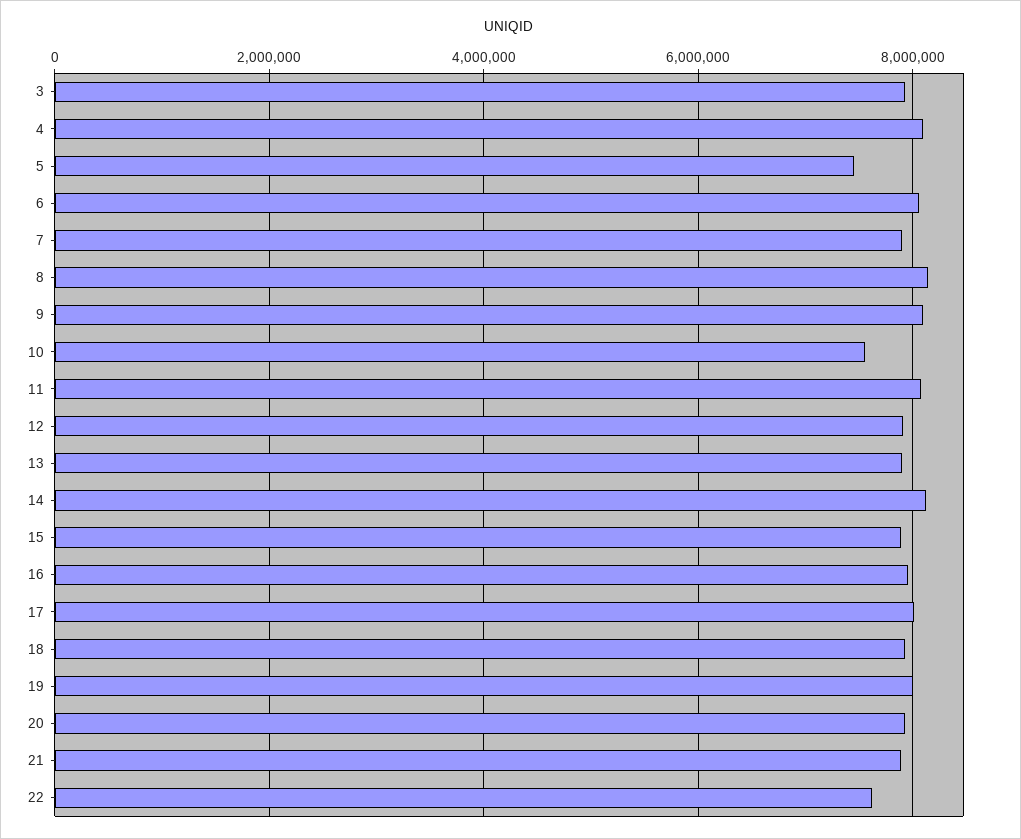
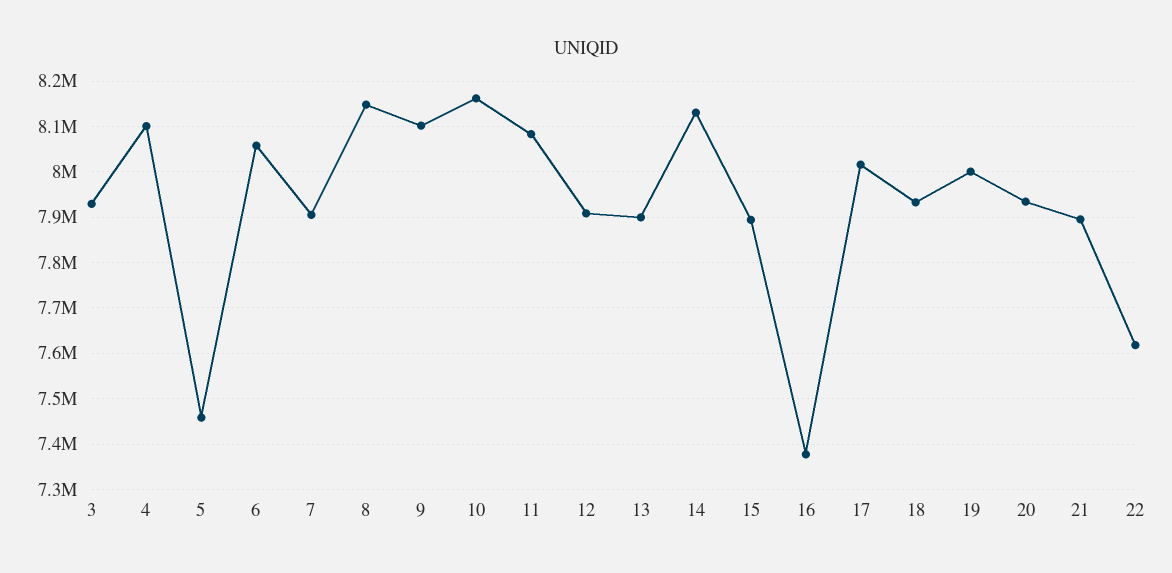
  {
    "3": 7920000,
    "4": 8100000,
    "5": 7460000,
    "6": 8060000,
    "7": 7900000,
    "8": 8140000,
    "9": 8100000,
-   "10": 7600000,
+   "10": 8160000,
    "11": 8080000,
    "12": 7900000,
    "13": 7900000,
    "14": 8140000,
    "15": 7900000,
-   "16": 8000000,
+   "16": 7380000,
    "17": 8020000,
    "18": 7940000,
    "19": 8000000,
    "20": 7940000,
    "21": 7900000,
    "22": 7620000
  }

